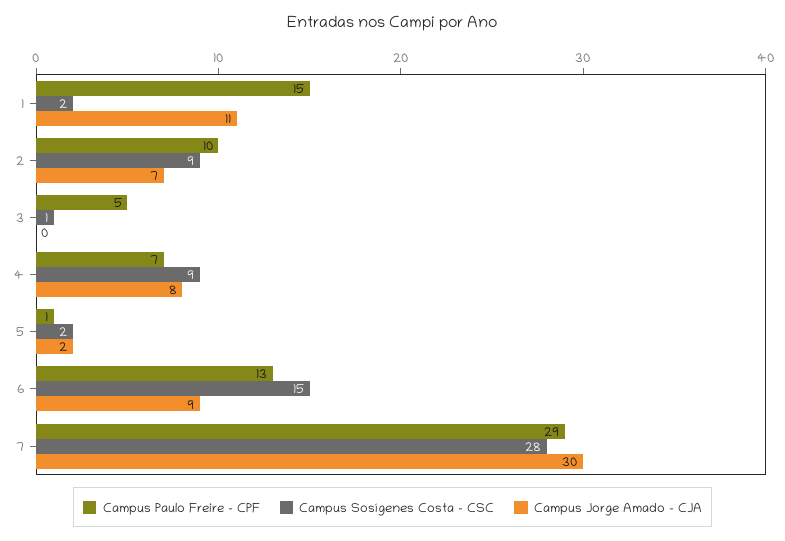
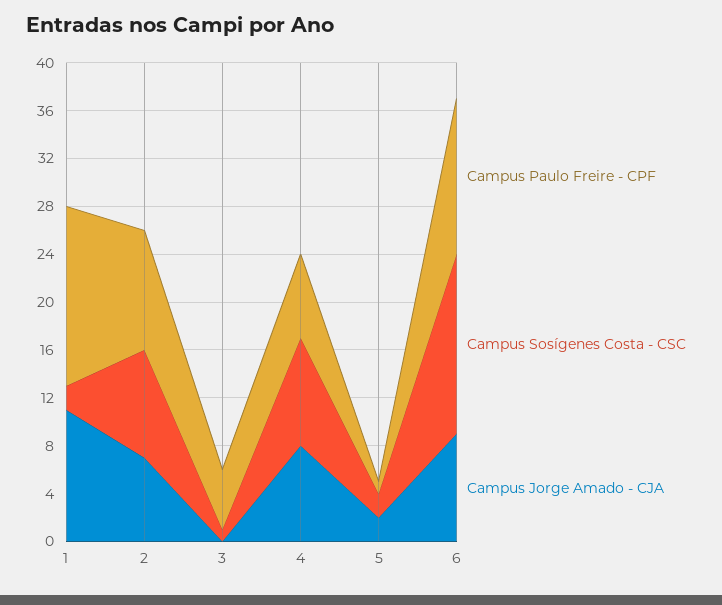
  {
    "Campus Paulo Freire - CPF": {
      "1": 15,
      "2": 10,
      "3": 5,
      "4": 7,
      "5": 1,
-     "6": 13,
+     "6": 13
-     "7": 29
    },
    "Campus Sosígenes Costa - CSC": {
      "1": 2,
      "2": 9,
      "3": 1,
      "4": 9,
      "5": 2,
-     "6": 15,
+     "6": 15
-     "7": 28
    },
    "Campus Jorge Amado - CJA": {
      "1": 11,
      "2": 7,
      "3": 0,
      "4": 8,
      "5": 2,
-     "6": 9,
+     "6": 9
-     "7": 30
    }
  }

